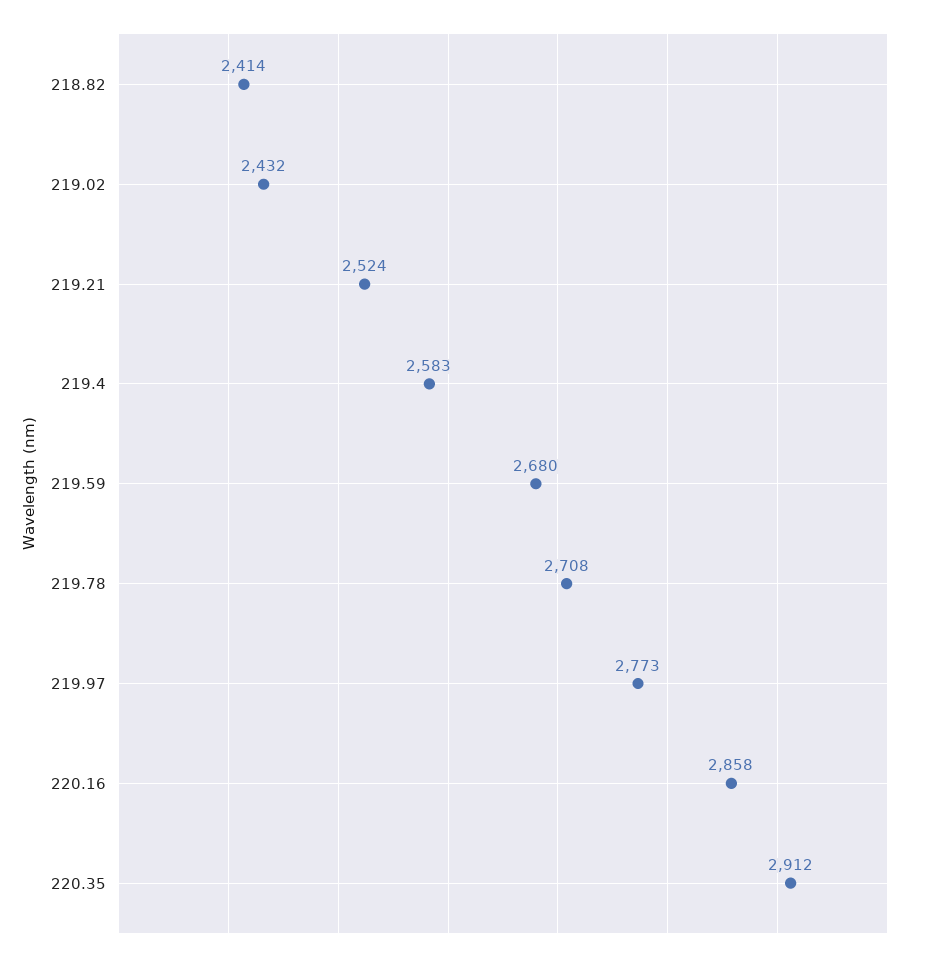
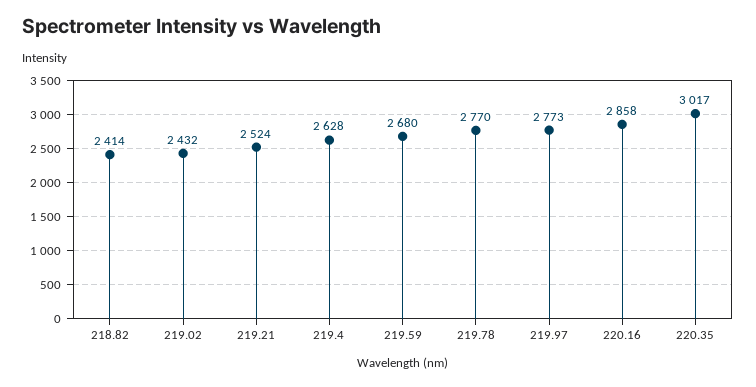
  {
    "218.82": 2414,
    "219.02": 2432,
    "219.21": 2524,
-   "219.4": 2583,
+   "219.4": 2628,
    "219.59": 2680,
-   "219.78": 2708,
+   "219.78": 2770,
    "219.97": 2773,
    "220.16": 2858,
-   "220.35": 2912
+   "220.35": 3017
  }

